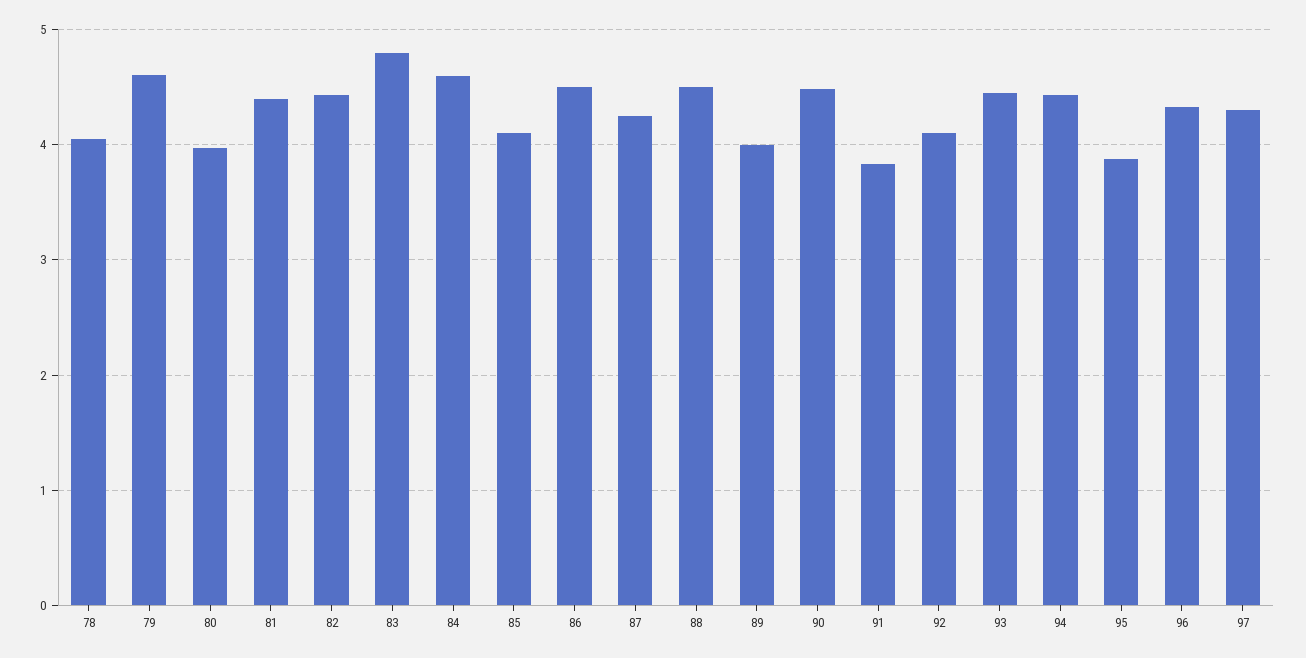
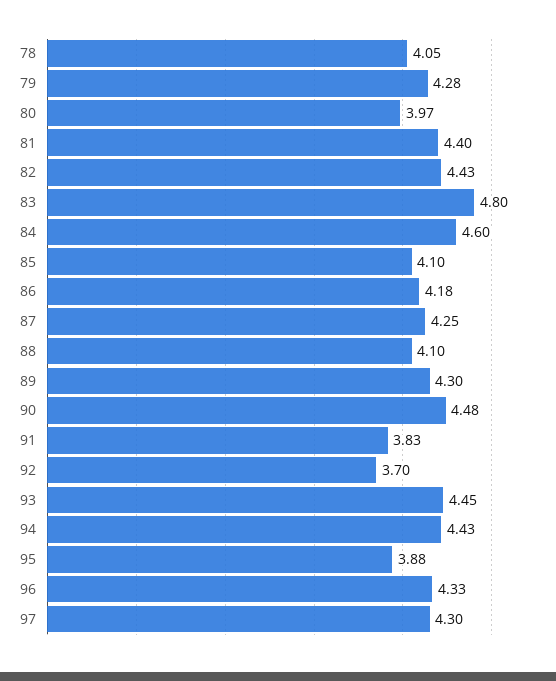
  {
    "78": 4.05,
-   "79": 4.6,
+   "79": 4.28,
    "80": 3.97,
    "81": 4.4,
    "82": 4.43,
    "83": 4.8,
    "84": 4.6,
    "85": 4.1,
-   "86": 4.5,
+   "86": 4.18,
    "87": 4.25,
-   "88": 4.5,
+   "88": 4.1,
-   "89": 4,
+   "89": 4.3,
    "90": 4.48,
    "91": 3.83,
-   "92": 4.1,
+   "92": 3.7,
    "93": 4.45,
    "94": 4.43,
    "95": 3.88,
    "96": 4.33,
    "97": 4.3
  }

